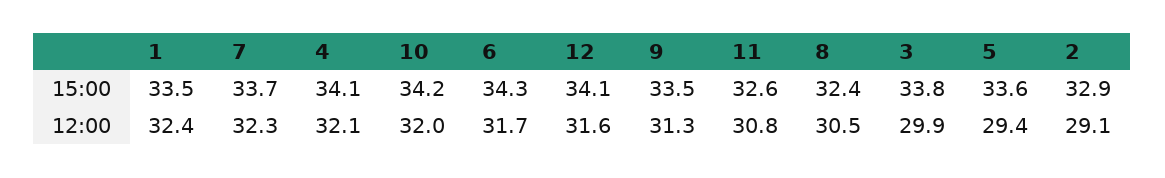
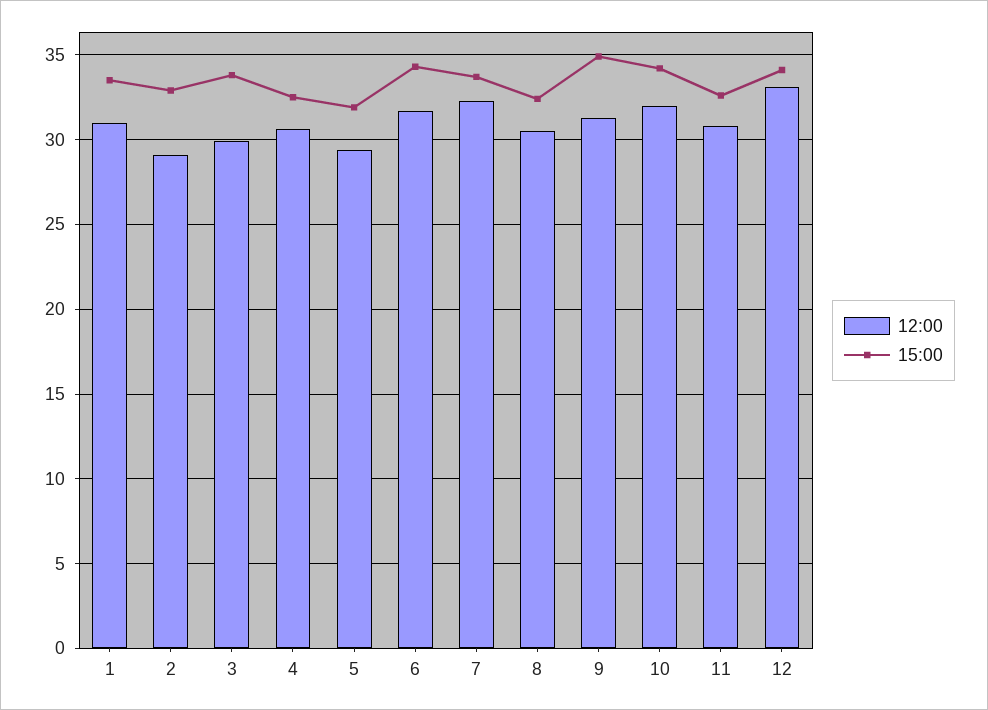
  {
    "15:00": {
      "1": 33.5,
      "7": 33.7,
-     "4": 34.1,
+     "4": 32.5,
      "10": 34.2,
      "6": 34.3,
      "12": 34.1,
-     "9": 33.5,
+     "9": 35,
      "11": 32.6,
      "8": 32.4,
      "3": 33.8,
-     "5": 33.6,
+     "5": 32,
      "2": 32.9
    },
    "12:00": {
-     "1": 32.4,
+     "1": 31,
      "7": 32.3,
-     "4": 32.1,
+     "4": 30.5,
      "10": 32,
      "6": 31.7,
-     "12": 31.6,
+     "12": 33,
      "9": 31.3,
      "11": 30.8,
      "8": 30.5,
      "3": 29.9,
      "5": 29.4,
      "2": 29.1
    }
  }

